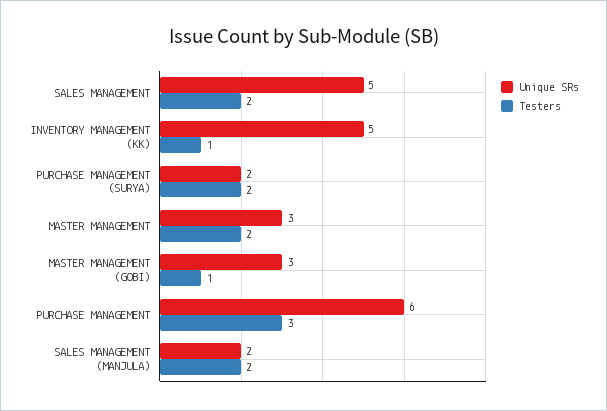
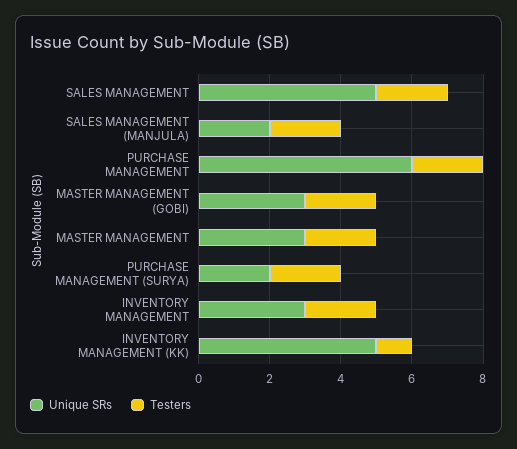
  {
    "Unique SRs": {
      "SALES MANAGEMENT": 5,
      "INVENTORY MANAGEMENT (KK)": 5,
      "PURCHASE MANAGEMENT (SURYA)": 2,
      "MASTER MANAGEMENT": 3,
      "MASTER MANAGEMENT (GOBI)": 3,
      "PURCHASE MANAGEMENT": 6,
-     "SALES MANAGEMENT (MANJULA)": 2
+     "SALES MANAGEMENT (MANJULA)": 2,
+     "INVENTORY MANAGEMENT": 3
    },
    "Testers": {
      "SALES MANAGEMENT": 2,
      "INVENTORY MANAGEMENT (KK)": 1,
      "PURCHASE MANAGEMENT (SURYA)": 2,
      "MASTER MANAGEMENT": 2,
-     "MASTER MANAGEMENT (GOBI)": 1,
+     "MASTER MANAGEMENT (GOBI)": 2,
-     "PURCHASE MANAGEMENT": 3,
+     "PURCHASE MANAGEMENT": 2,
-     "SALES MANAGEMENT (MANJULA)": 2
+     "SALES MANAGEMENT (MANJULA)": 2,
+     "INVENTORY MANAGEMENT": 2
    }
  }

